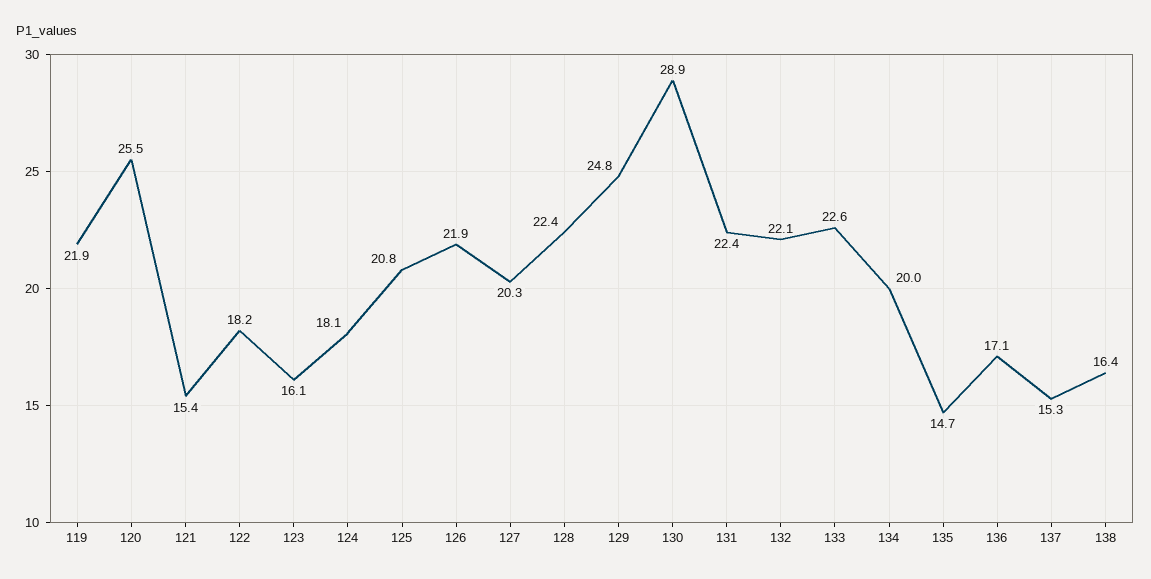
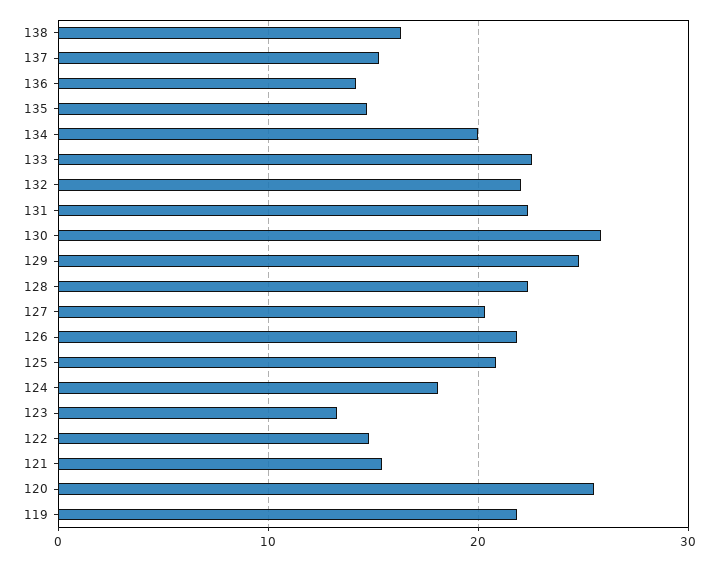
  {
    "119": 21.9,
    "120": 25.5,
    "121": 15.4,
-   "122": 18.2,
+   "122": 15,
-   "123": 16.1,
+   "123": 13,
    "124": 18.1,
    "125": 20.8,
    "126": 21.9,
    "127": 20.3,
    "128": 22.4,
    "129": 24.8,
-   "130": 28.9,
+   "130": 26,
    "131": 22.4,
    "132": 22.1,
    "133": 22.6,
    "134": 20,
    "135": 14.7,
-   "136": 17.1,
+   "136": 14,
    "137": 15.3,
    "138": 16.4
  }

